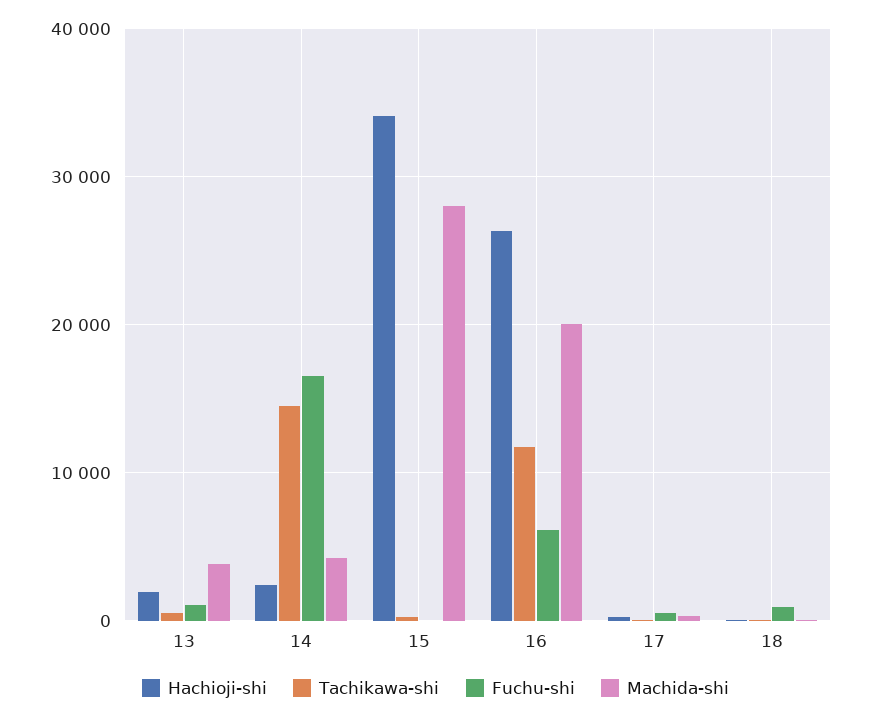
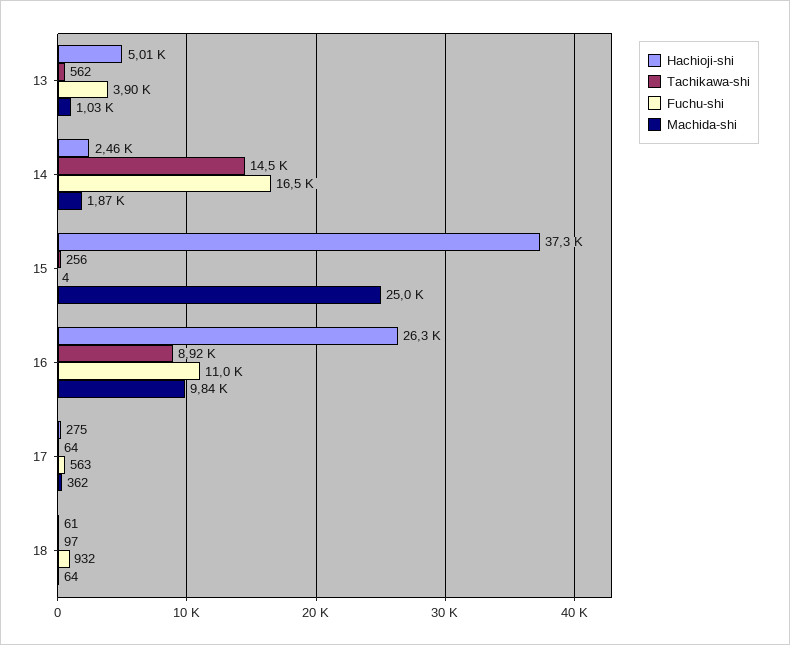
  {
    "Hachioji-shi": {
-     "13": 2000,
+     "13": 5010,
      "14": 2460,
-     "15": 34000,
+     "15": 37300,
      "16": 26300,
      "17": 275,
      "18": 61
    },
    "Tachikawa-shi": {
      "13": 562,
      "14": 14500,
      "15": 256,
-     "16": 12000,
+     "16": 8920,
      "17": 64,
      "18": 97
    },
    "Fuchu-shi": {
-     "13": 1000,
+     "13": 3900,
      "14": 16500,
      "15": 4,
-     "16": 6000,
+     "16": 11000,
      "17": 563,
      "18": 932
    },
    "Machida-shi": {
-     "13": 4000,
+     "13": 1030,
-     "14": 4000,
+     "14": 1870,
-     "15": 28000,
+     "15": 25000,
-     "16": 20000,
+     "16": 9840,
      "17": 362,
      "18": 64
    }
  }

